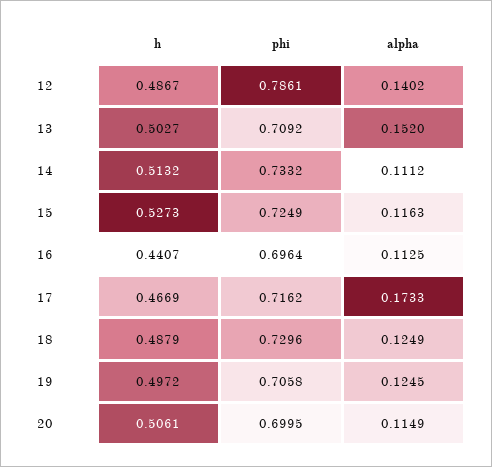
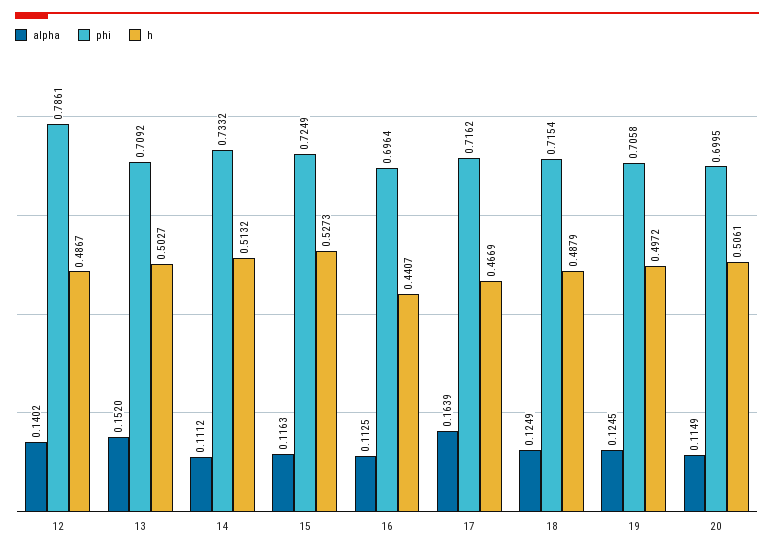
  {
    "h": {
      "12": 0.4867,
      "13": 0.5027,
      "14": 0.5132,
      "15": 0.5273,
      "16": 0.4407,
      "17": 0.4669,
      "18": 0.4879,
      "19": 0.4972,
      "20": 0.5061
    },
    "phi": {
      "12": 0.7861,
      "13": 0.7092,
      "14": 0.7332,
      "15": 0.7249,
      "16": 0.6964,
      "17": 0.7162,
-     "18": 0.7296,
+     "18": 0.7154,
      "19": 0.7058,
      "20": 0.6995
    },
    "alpha": {
      "12": 0.1402,
      "13": 0.152,
      "14": 0.1112,
      "15": 0.1163,
      "16": 0.1125,
-     "17": 0.1733,
+     "17": 0.1639,
      "18": 0.1249,
      "19": 0.1245,
      "20": 0.1149
    }
  }

